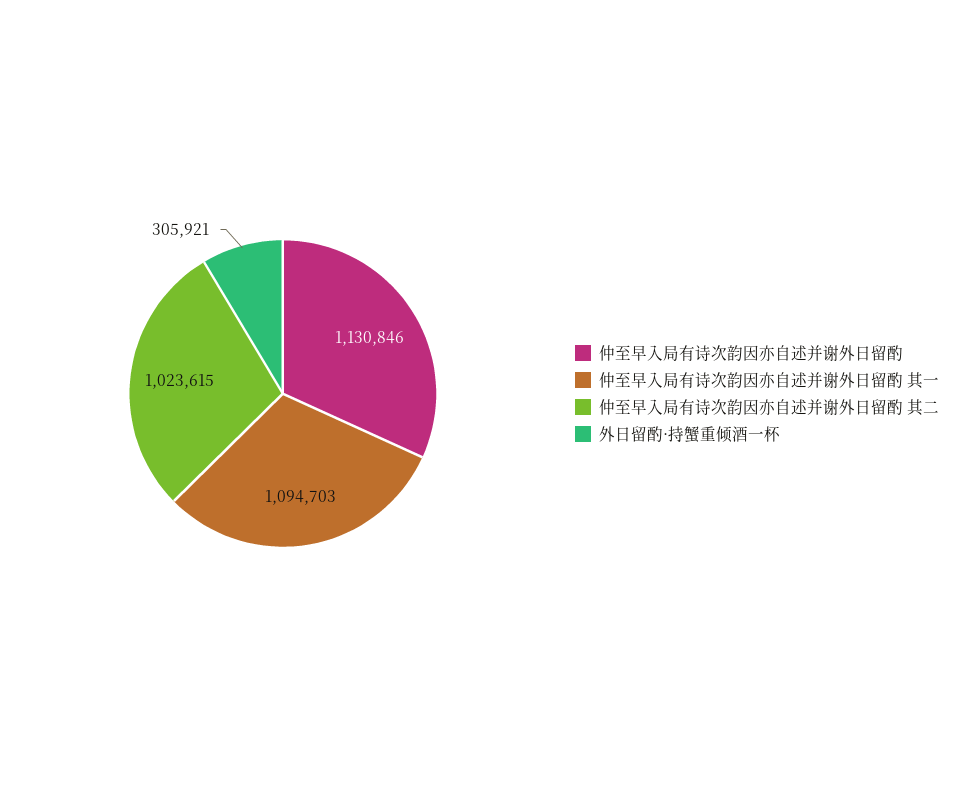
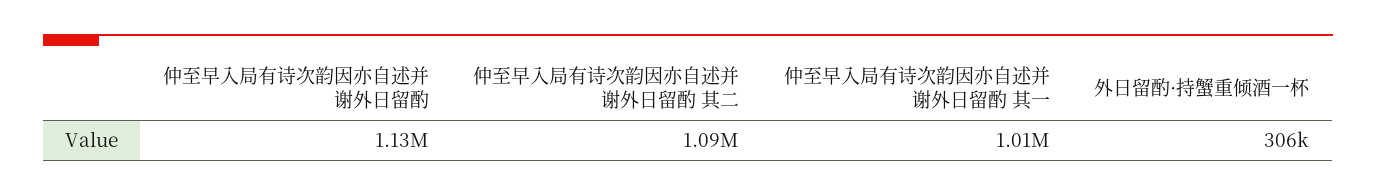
  {
    "仲至早入局有诗次韵因亦自述并谢外日留酌": 1130846,
-   "仲至早入局有诗次韵因亦自述并谢外日留酌 其一": 1094703,
+   "仲至早入局有诗次韵因亦自述并谢外日留酌 其一": 1010000,
-   "仲至早入局有诗次韵因亦自述并谢外日留酌 其二": 1023615,
+   "仲至早入局有诗次韵因亦自述并谢外日留酌 其二": 1090000,
    "外日留酌·持蟹重倾酒一杯": 305921
  }

